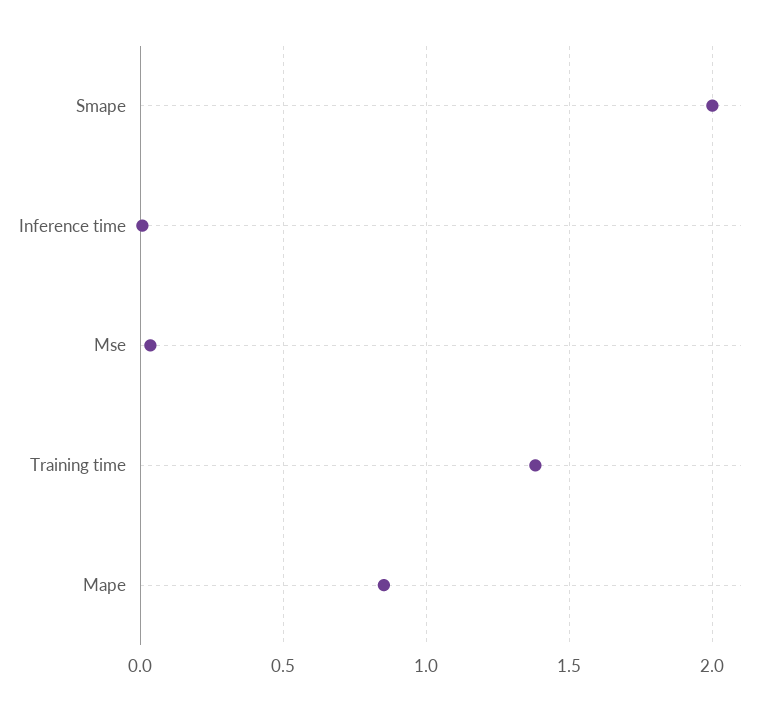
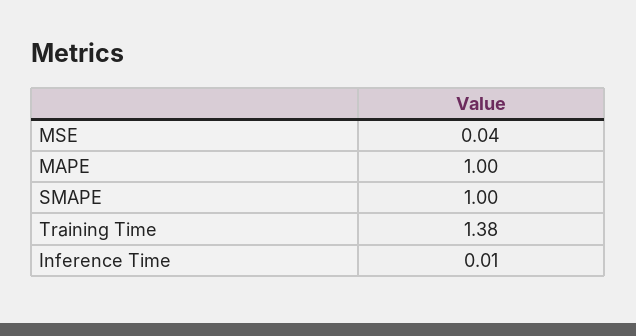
  {
-   "Smape": 2,
+   "Smape": 1,
    "Inference time": 0.01,
    "Mse": 0.04,
    "Training time": 1.38,
-   "Mape": 0.85
+   "Mape": 1
  }

